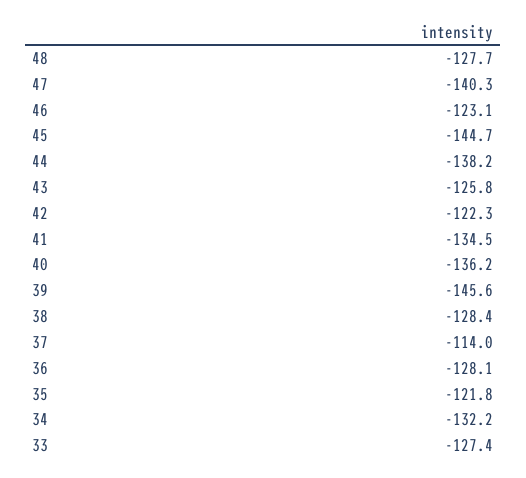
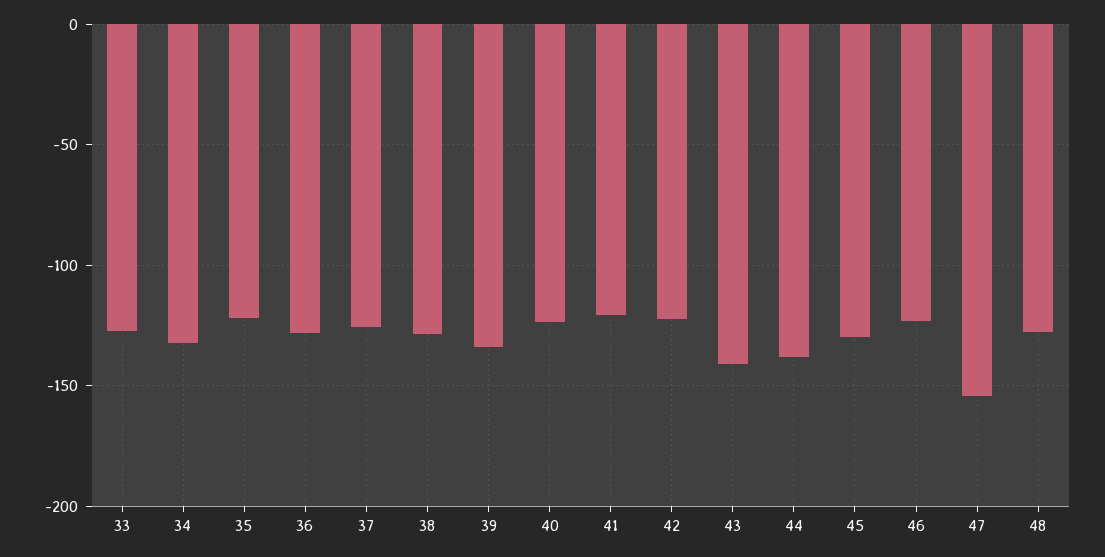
  {
    "48": -127.7,
-   "47": -140.3,
+   "47": -155,
    "46": -123.1,
-   "45": -144.7,
+   "45": -130,
    "44": -138.2,
-   "43": -125.8,
+   "43": -140,
    "42": -122.3,
-   "41": -134.5,
+   "41": -120,
-   "40": -136.2,
+   "40": -125,
-   "39": -145.6,
+   "39": -135,
    "38": -128.4,
-   "37": -114,
+   "37": -125,
    "36": -128.1,
    "35": -121.8,
    "34": -132.2,
    "33": -127.4
  }

